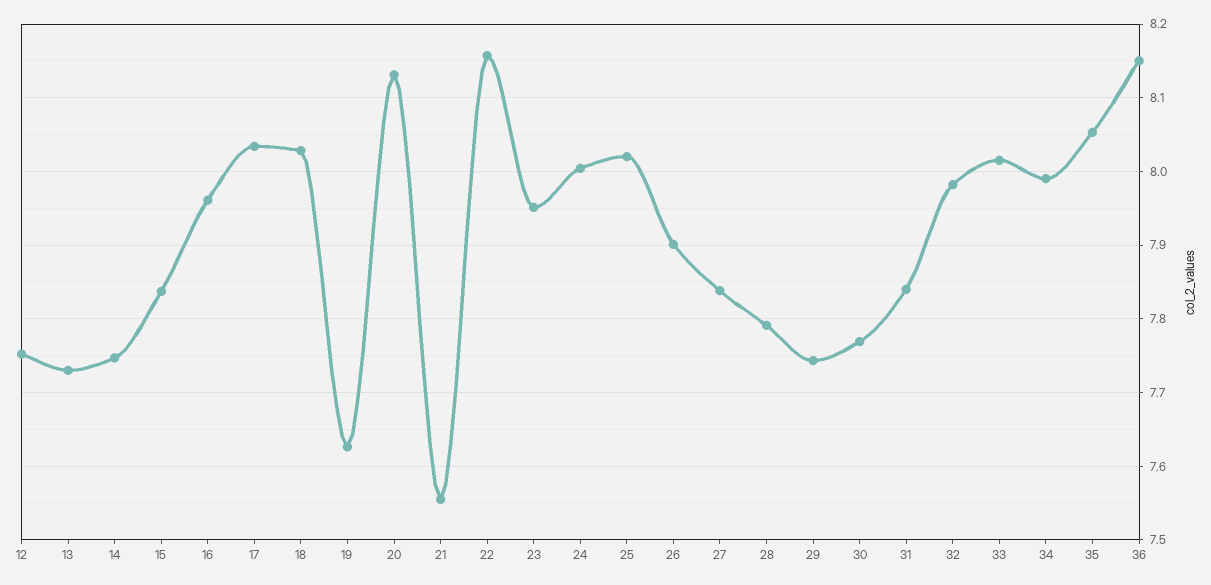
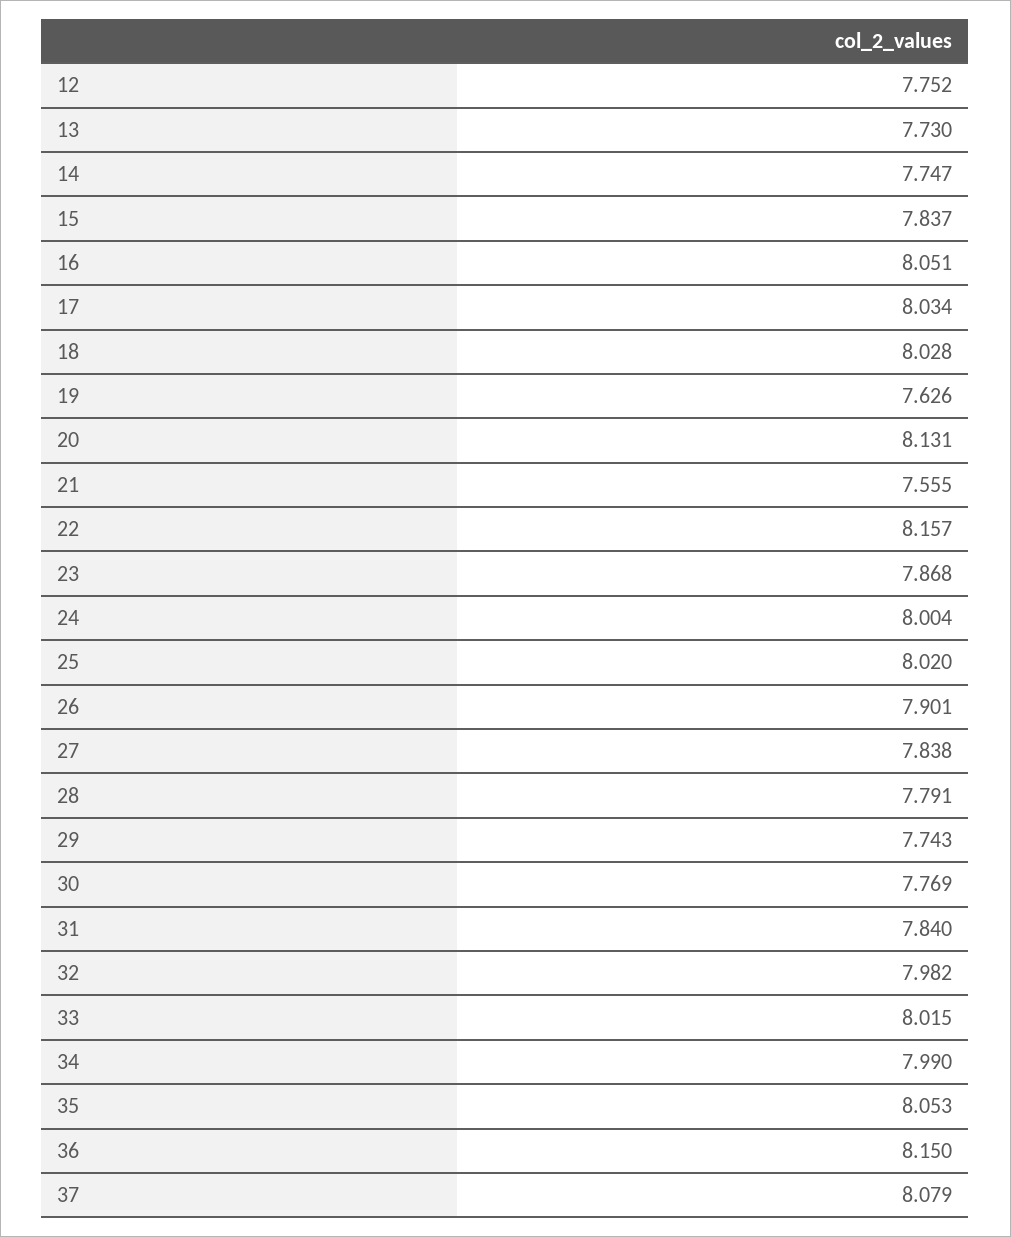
  {
    "12": 7.752,
    "13": 7.73,
    "14": 7.747,
    "15": 7.837,
-   "16": 7.96,
+   "16": 8.051,
    "17": 8.034,
    "18": 8.028,
    "19": 7.626,
    "20": 8.131,
    "21": 7.555,
    "22": 8.157,
-   "23": 7.95,
+   "23": 7.868,
    "24": 8.004,
    "25": 8.02,
    "26": 7.901,
    "27": 7.838,
    "28": 7.791,
    "29": 7.743,
    "30": 7.769,
    "31": 7.84,
    "32": 7.982,
    "33": 8.015,
    "34": 7.99,
    "35": 8.053,
-   "36": 8.15
+   "36": 8.15,
+   "37": 8.079
  }

